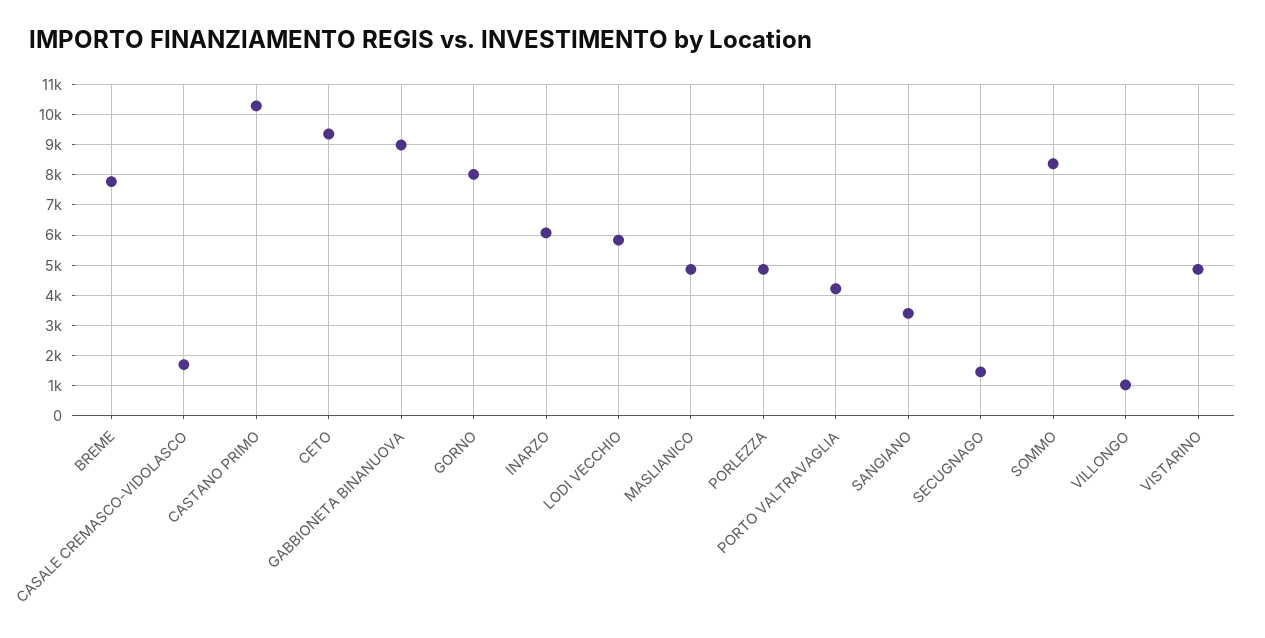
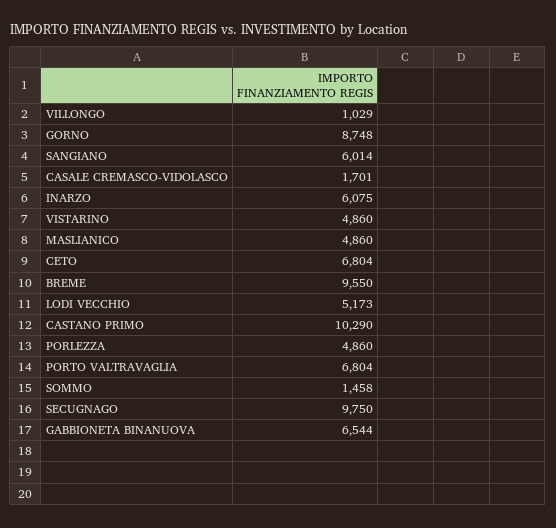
  {
-   "BREME": 7800,
+   "BREME": 9550,
    "CASALE CREMASCO-VIDOLASCO": 1701,
    "CASTANO PRIMO": 10290,
-   "CETO": 9400,
+   "CETO": 6804,
-   "GABBIONETA BINANUOVA": 9000,
+   "GABBIONETA BINANUOVA": 6544,
-   "GORNO": 8000,
+   "GORNO": 8748,
    "INARZO": 6075,
-   "LODI VECCHIO": 5800,
+   "LODI VECCHIO": 5173,
    "MASLIANICO": 4860,
    "PORLEZZA": 4860,
-   "PORTO VALTRAVAGLIA": 4200,
+   "PORTO VALTRAVAGLIA": 6804,
-   "SANGIANO": 3400,
+   "SANGIANO": 6014,
-   "SECUGNAGO": 1400,
+   "SECUGNAGO": 9750,
-   "SOMMO": 8400,
+   "SOMMO": 1458,
    "VILLONGO": 1029,
    "VISTARINO": 4860
  }

